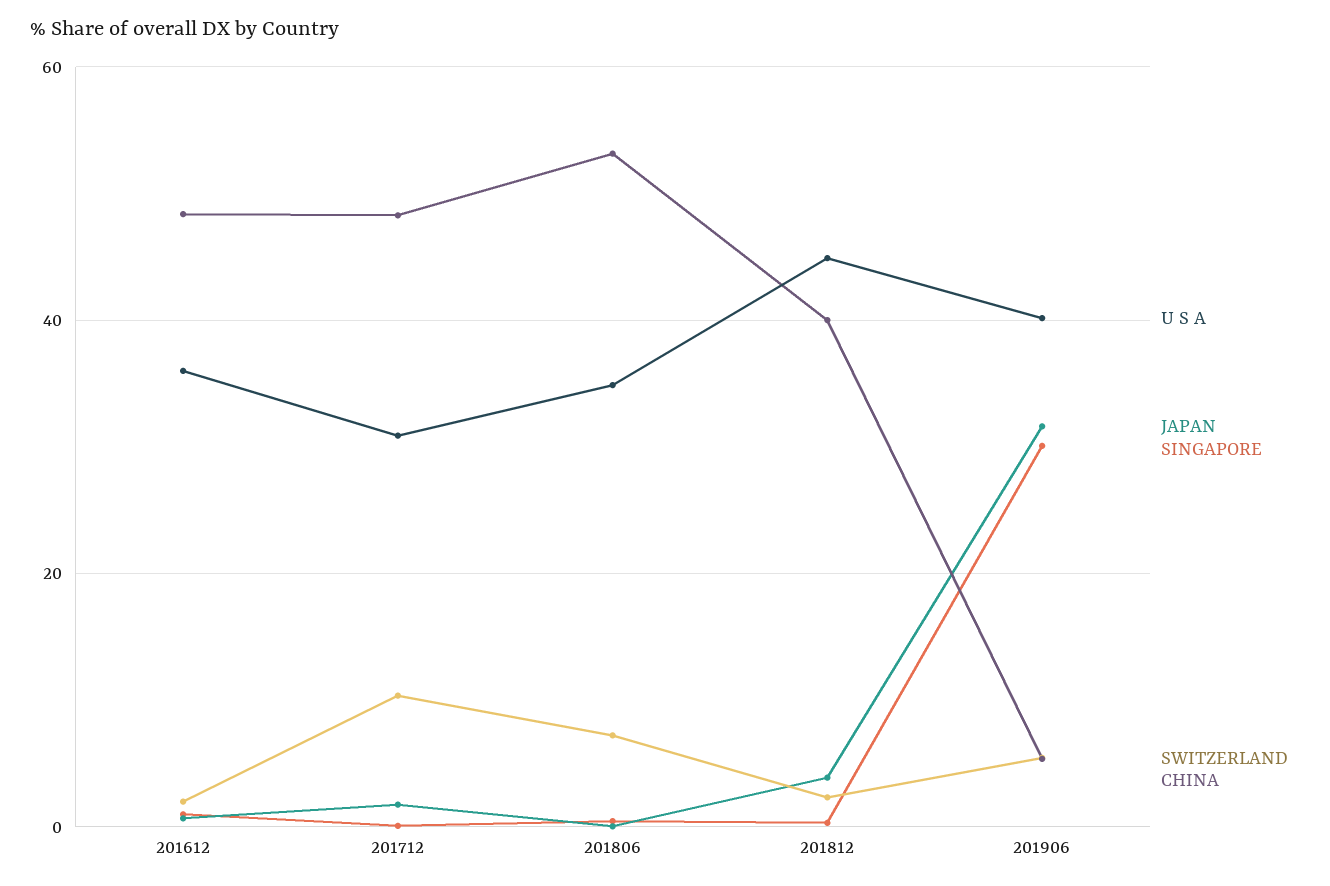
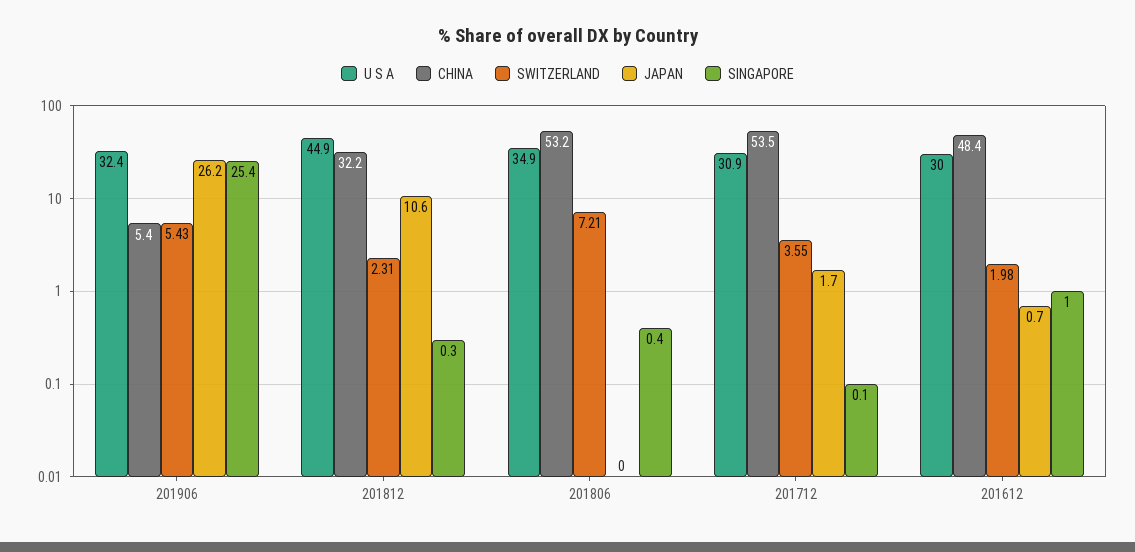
  {
    "U S A": {
-     "201612": 36,
+     "201612": 30,
      "201712": 30.9,
      "201806": 34.9,
      "201812": 44.9,
-     "201906": 40
+     "201906": 32.4
    },
    "JAPAN": {
      "201612": 0.7,
      "201712": 1.7,
      "201806": 0,
-     "201812": 4,
+     "201812": 10.6,
-     "201906": 32
+     "201906": 26.2
    },
    "SINGAPORE": {
      "201612": 1,
      "201712": 0.1,
      "201806": 0.4,
      "201812": 0.3,
-     "201906": 30
+     "201906": 25.4
    },
    "SWITZERLAND": {
      "201612": 1.98,
-     "201712": 10,
+     "201712": 3.55,
      "201806": 7.21,
      "201812": 2.31,
      "201906": 5.43
    },
    "CHINA": {
      "201612": 48.4,
-     "201712": 48,
+     "201712": 53.5,
      "201806": 53.2,
-     "201812": 40,
+     "201812": 32.2,
      "201906": 5.4
    }
  }

